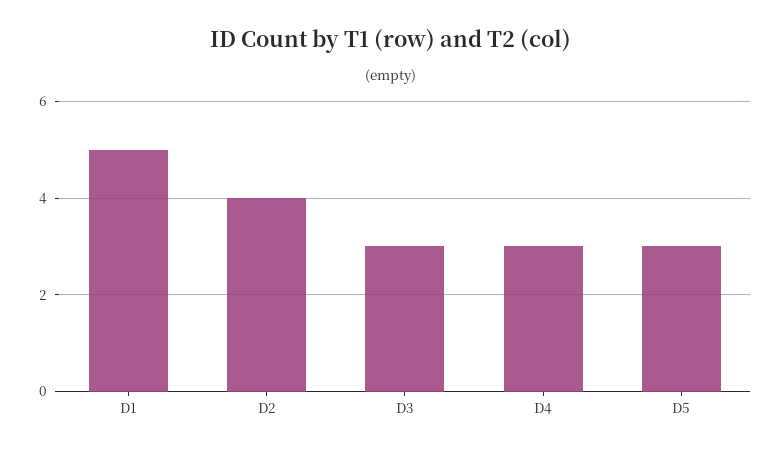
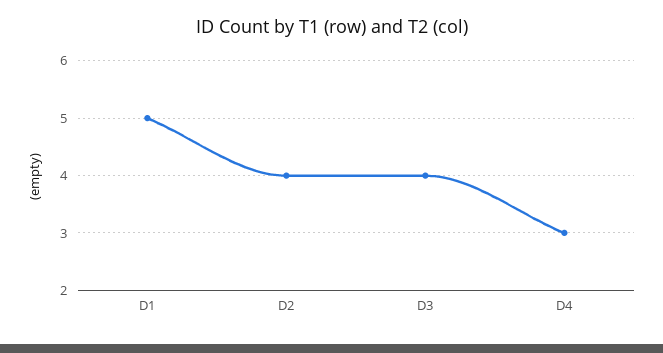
  {
    "D1": 5,
    "D2": 4,
-   "D3": 3,
+   "D3": 4,
-   "D4": 3,
+   "D4": 3
-   "D5": 3
  }

